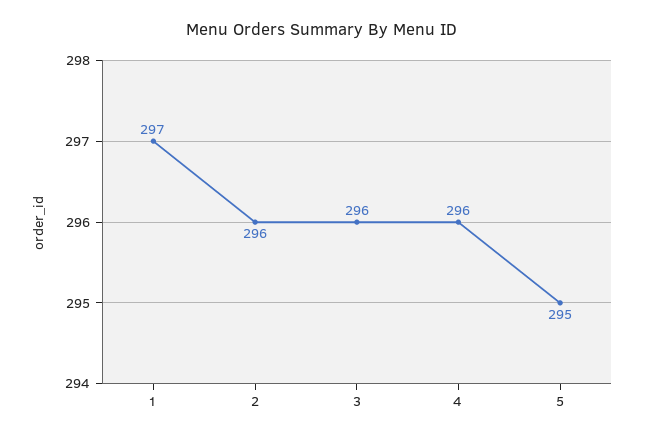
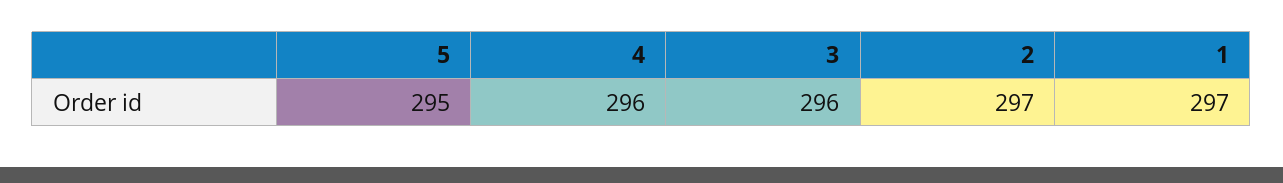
  {
    "1": 297,
-   "2": 296,
+   "2": 297,
    "3": 296,
    "4": 296,
    "5": 295
  }

